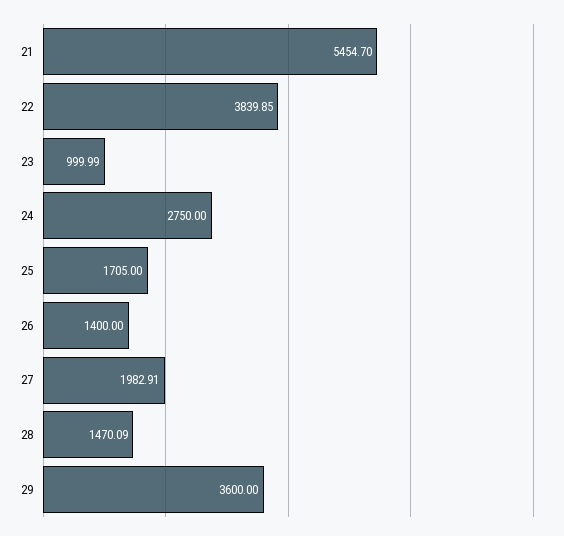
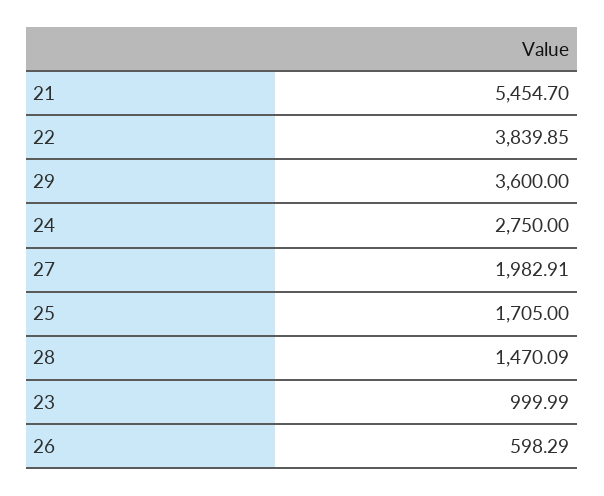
  {
    "21": 5454.7,
    "22": 3839.85,
    "23": 999.99,
    "24": 2750,
    "25": 1705,
-   "26": 1400,
+   "26": 598.29,
    "27": 1982.91,
    "28": 1470.09,
    "29": 3600
  }

